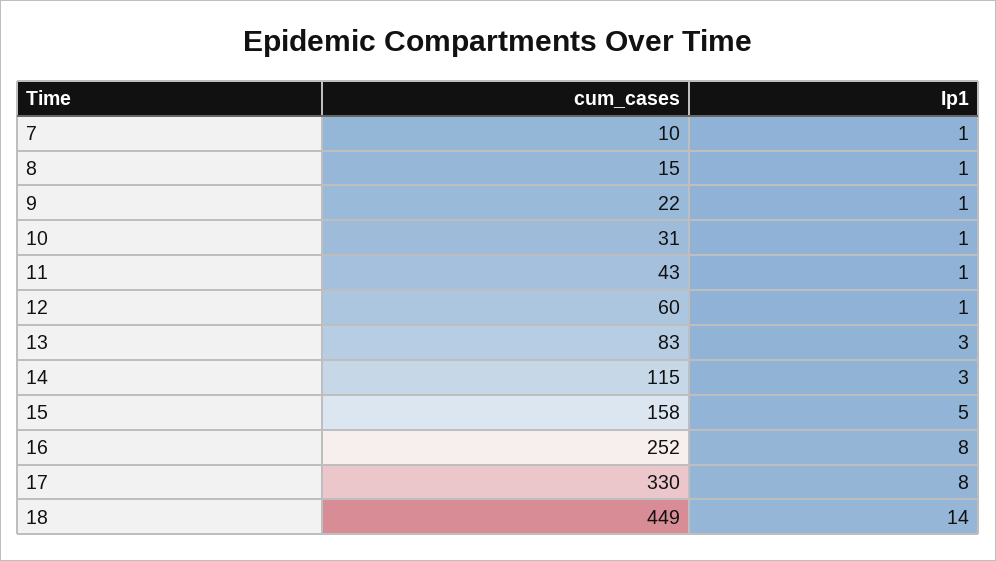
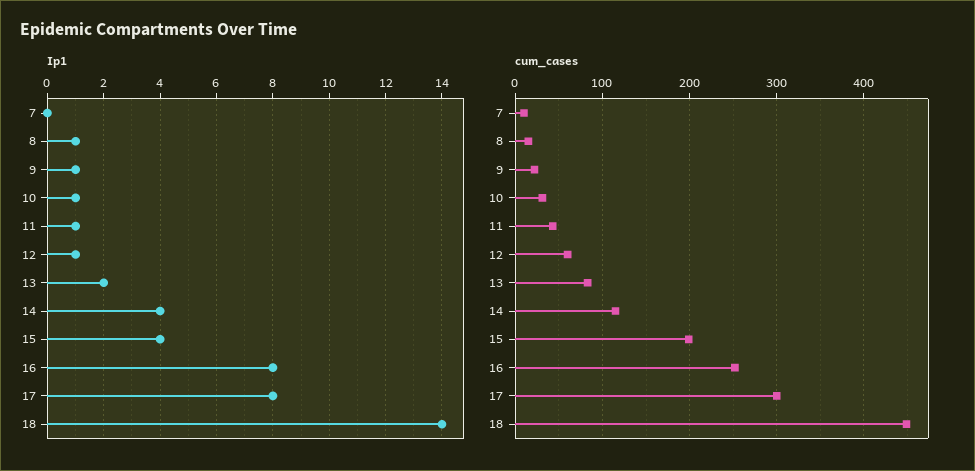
  {
    "cum_cases": {
      "7": 10,
      "8": 15,
      "9": 22,
      "10": 31,
      "11": 43,
      "12": 60,
      "13": 83,
      "14": 115,
-     "15": 158,
+     "15": 200,
      "16": 252,
-     "17": 330,
+     "17": 300,
      "18": 449
    },
    "Ip1": {
-     "7": 1,
+     "7": 0,
      "8": 1,
      "9": 1,
      "10": 1,
      "11": 1,
      "12": 1,
-     "13": 3,
+     "13": 2,
-     "14": 3,
+     "14": 4,
-     "15": 5,
+     "15": 4,
      "16": 8,
      "17": 8,
      "18": 14
    }
  }

